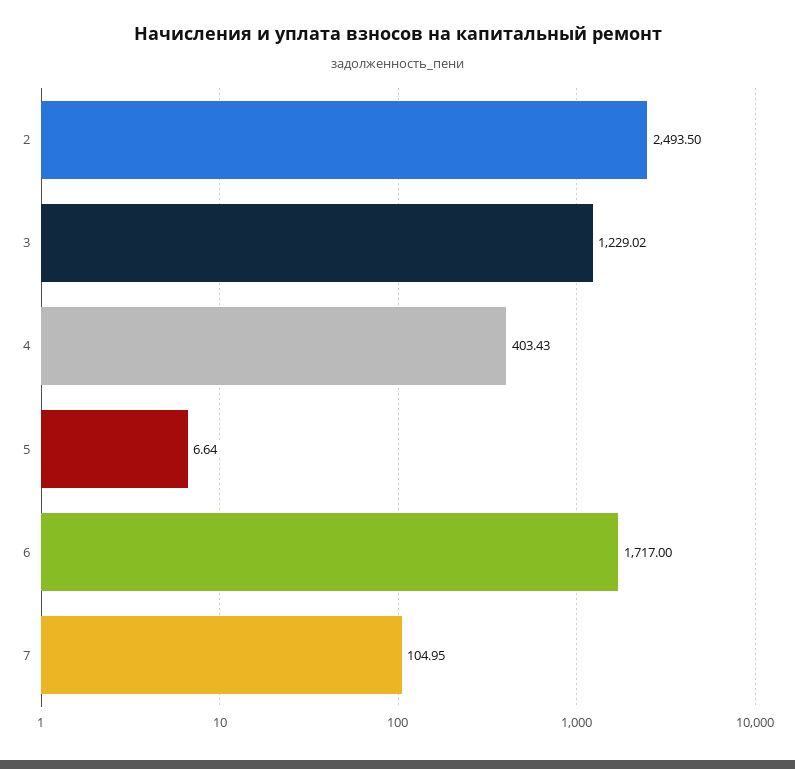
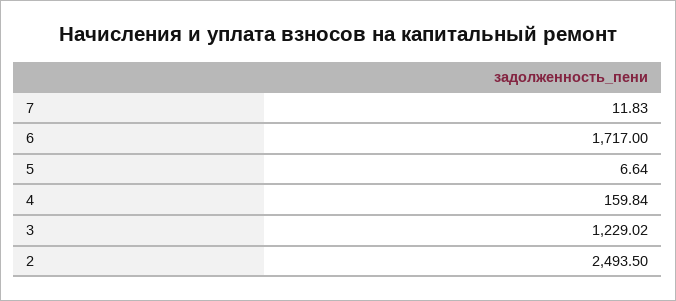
  {
    "2": 2493.5,
    "3": 1229.02,
-   "4": 403.43,
+   "4": 159.84,
    "5": 6.64,
    "6": 1717,
-   "7": 104.95
+   "7": 11.83
  }

